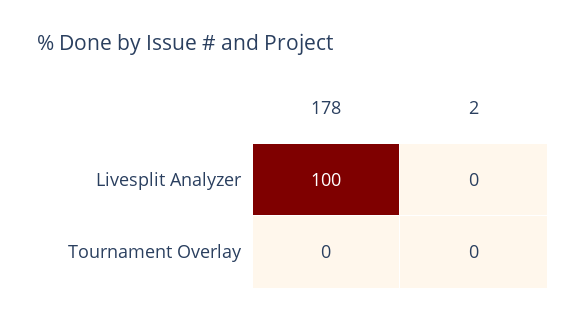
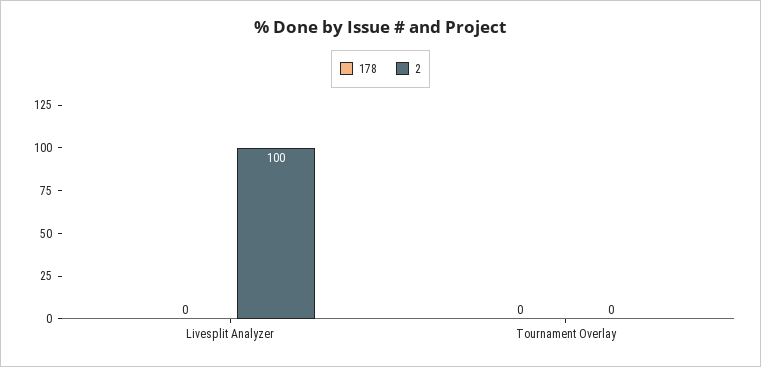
  {
    "178": {
-     "Livesplit Analyzer": 100,
+     "Livesplit Analyzer": 0,
      "Tournament Overlay": 0
    },
    "2": {
-     "Livesplit Analyzer": 0,
+     "Livesplit Analyzer": 100,
      "Tournament Overlay": 0
    }
  }

